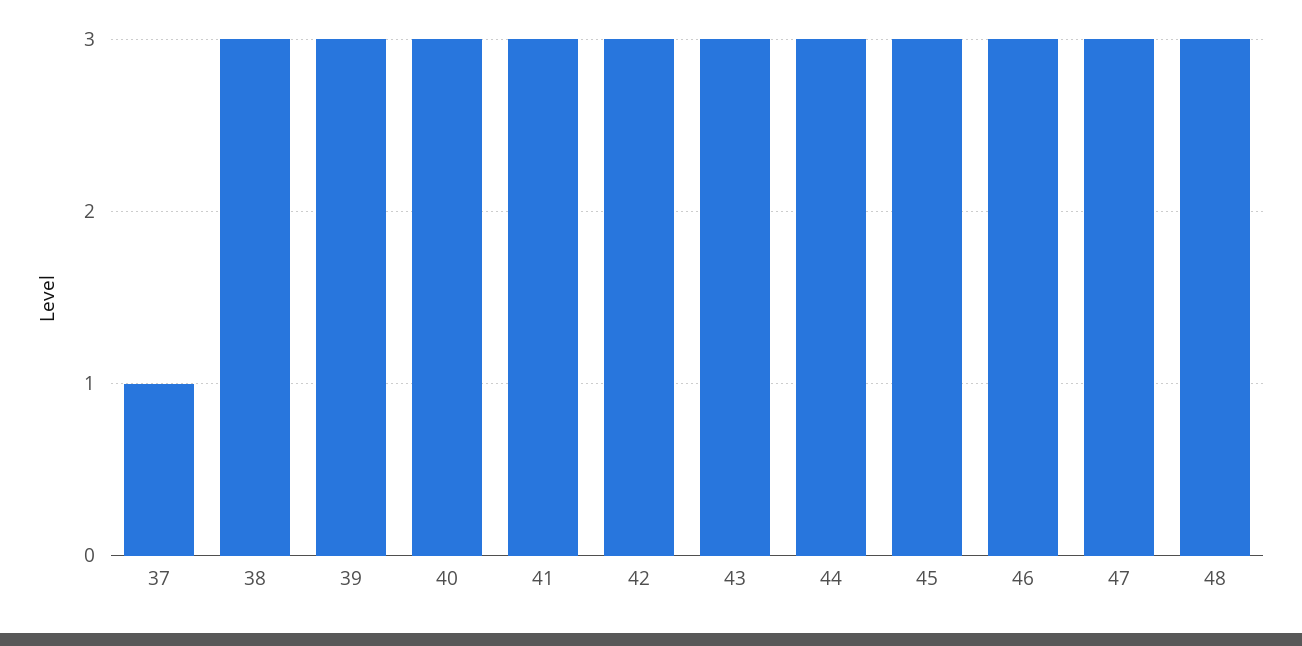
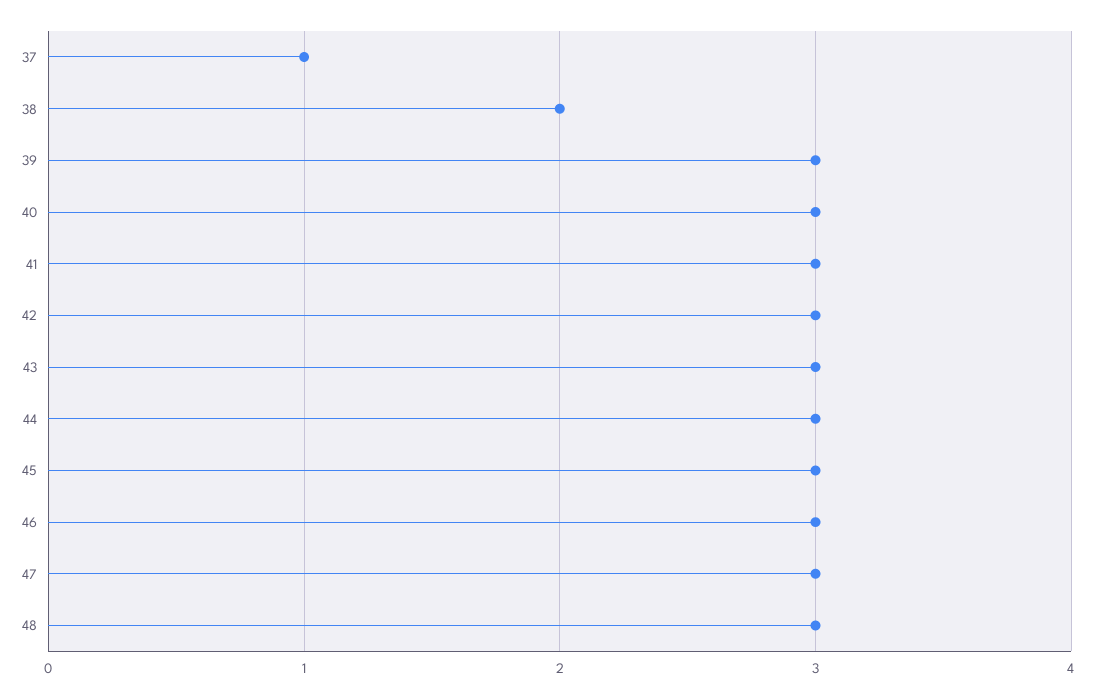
  {
    "37": 1,
-   "38": 3,
+   "38": 2,
    "39": 3,
    "40": 3,
    "41": 3,
    "42": 3,
    "43": 3,
    "44": 3,
    "45": 3,
    "46": 3,
    "47": 3,
    "48": 3
  }

